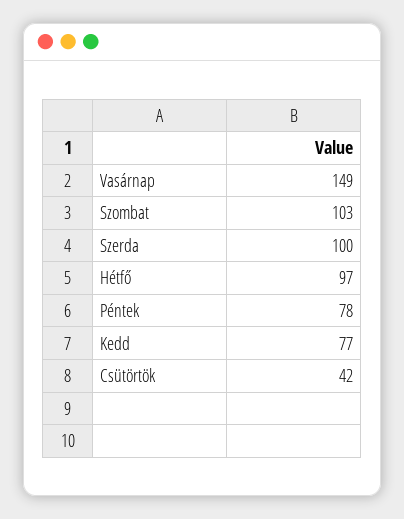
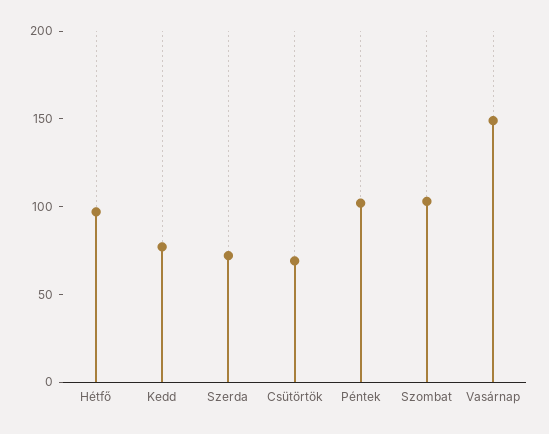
  {
    "Vasárnap": 149,
    "Szombat": 103,
-   "Szerda": 100,
+   "Szerda": 70,
    "Hétfő": 97,
-   "Péntek": 78,
+   "Péntek": 100,
    "Kedd": 77,
-   "Csütörtök": 42
+   "Csütörtök": 70
  }

